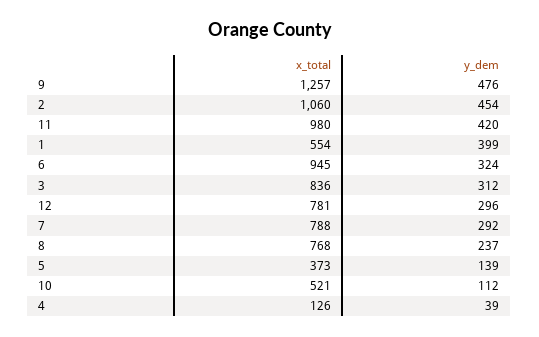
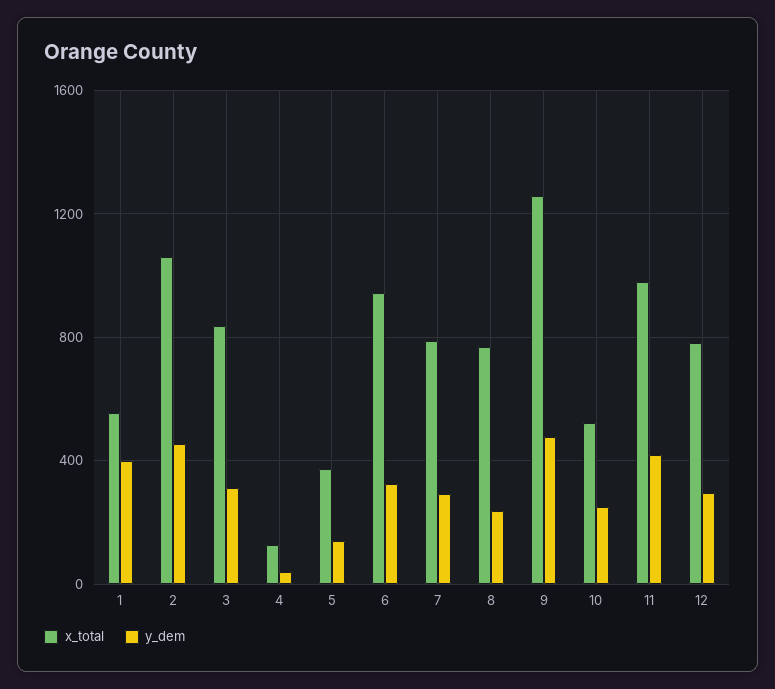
  {
    "x_total": {
      "9": 1257,
      "2": 1060,
      "11": 980,
      "1": 554,
      "6": 945,
      "3": 836,
      "12": 781,
      "7": 788,
      "8": 768,
      "5": 373,
      "10": 521,
      "4": 126
    },
    "y_dem": {
      "9": 476,
      "2": 454,
      "11": 420,
      "1": 399,
      "6": 324,
      "3": 312,
      "12": 296,
      "7": 292,
      "8": 237,
      "5": 139,
-     "10": 112,
+     "10": 250,
      "4": 39
    }
  }

